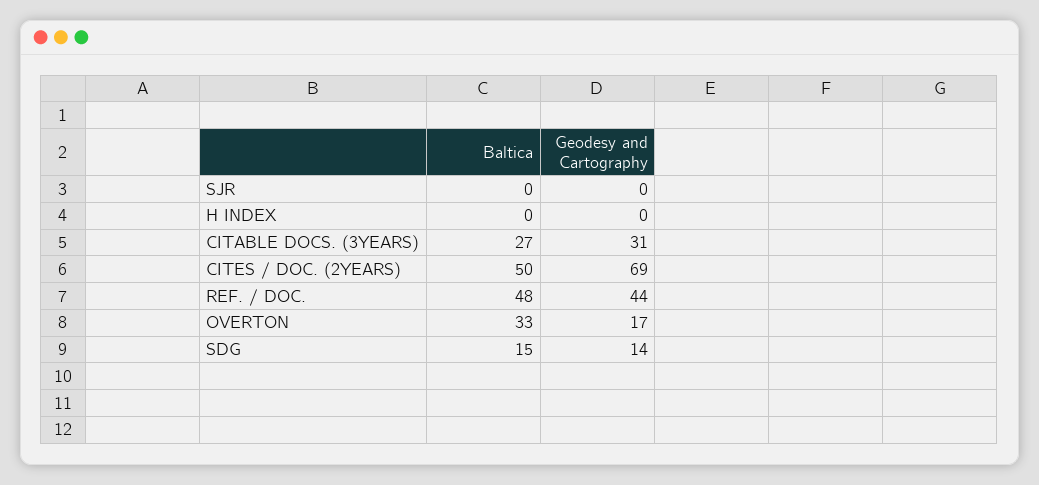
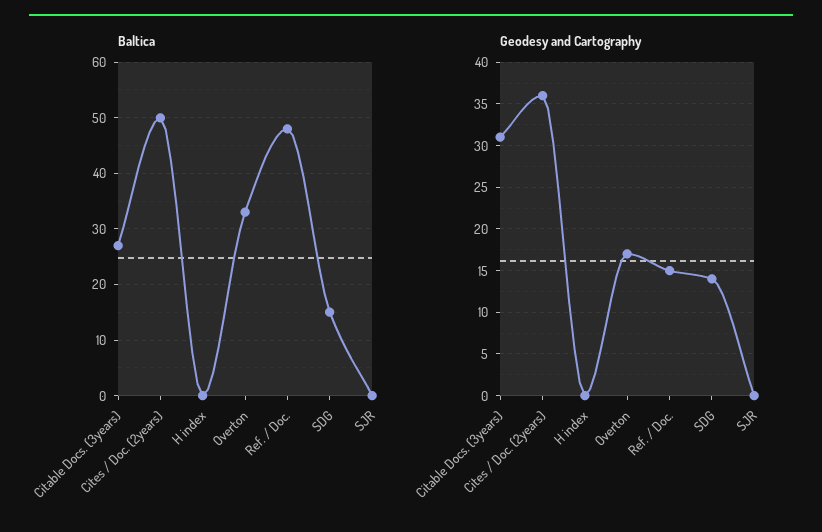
  {
    "Baltica": {
      "SJR": 0,
      "H INDEX": 0,
      "CITABLE DOCS. (3YEARS)": 27,
      "CITES / DOC. (2YEARS)": 50,
      "REF. / DOC.": 48,
      "OVERTON": 33,
      "SDG": 15
    },
    "Geodesy and Cartography": {
      "SJR": 0,
      "H INDEX": 0,
      "CITABLE DOCS. (3YEARS)": 31,
-     "CITES / DOC. (2YEARS)": 69,
+     "CITES / DOC. (2YEARS)": 36,
-     "REF. / DOC.": 44,
+     "REF. / DOC.": 15,
      "OVERTON": 17,
      "SDG": 14
    }
  }

